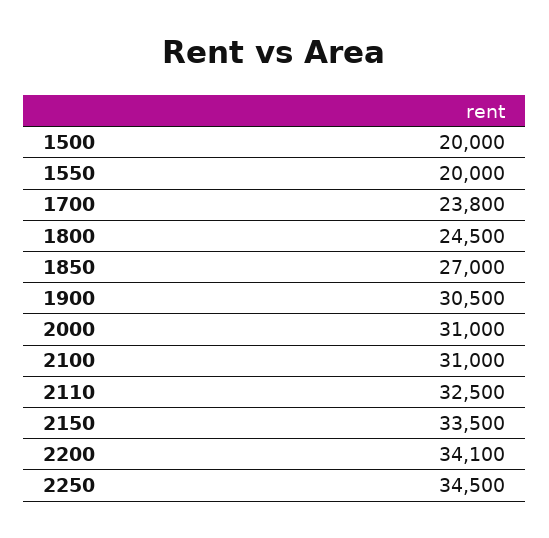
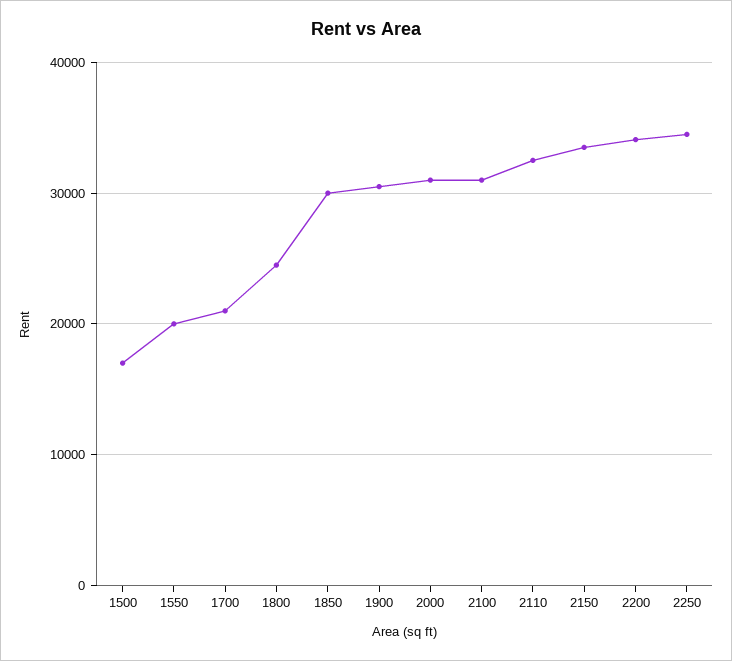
  {
-   "1500": 20000,
+   "1500": 17000,
    "1550": 20000,
-   "1700": 23800,
+   "1700": 21000,
    "1800": 24500,
-   "1850": 27000,
+   "1850": 30000,
    "1900": 30500,
    "2000": 31000,
    "2100": 31000,
    "2110": 32500,
    "2150": 33500,
    "2200": 34100,
    "2250": 34500
  }

